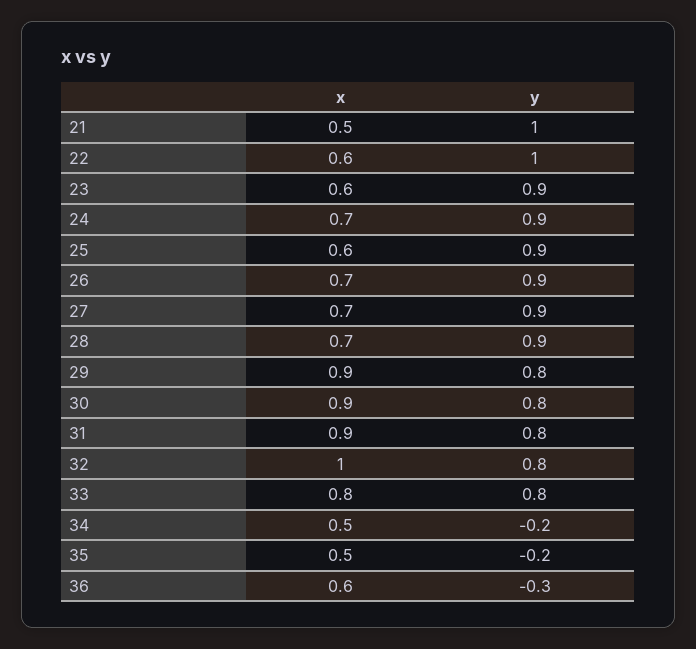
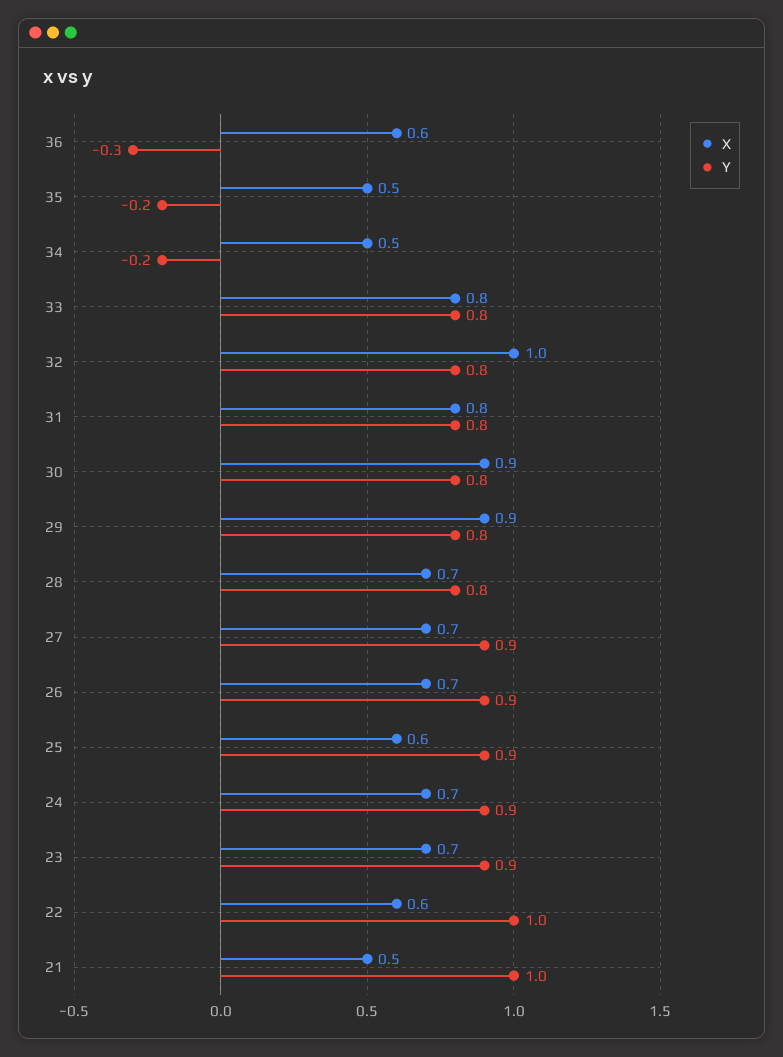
  {
    "x": {
      "21": 0.5,
      "22": 0.6,
-     "23": 0.6,
+     "23": 0.7,
      "24": 0.7,
      "25": 0.6,
      "26": 0.7,
      "27": 0.7,
      "28": 0.7,
      "29": 0.9,
      "30": 0.9,
-     "31": 0.9,
+     "31": 0.8,
      "32": 1,
      "33": 0.8,
      "34": 0.5,
      "35": 0.5,
      "36": 0.6
    },
    "y": {
      "21": 1,
      "22": 1,
      "23": 0.9,
      "24": 0.9,
      "25": 0.9,
      "26": 0.9,
      "27": 0.9,
-     "28": 0.9,
+     "28": 0.8,
      "29": 0.8,
      "30": 0.8,
      "31": 0.8,
      "32": 0.8,
      "33": 0.8,
      "34": -0.2,
      "35": -0.2,
      "36": -0.3
    }
  }

